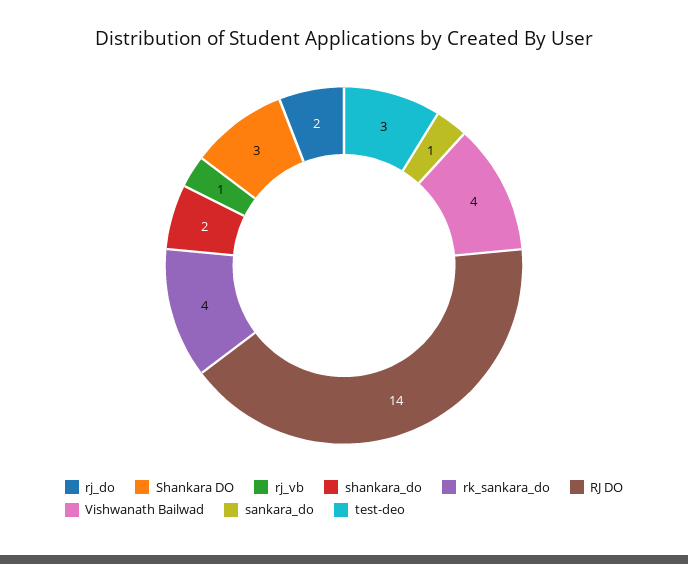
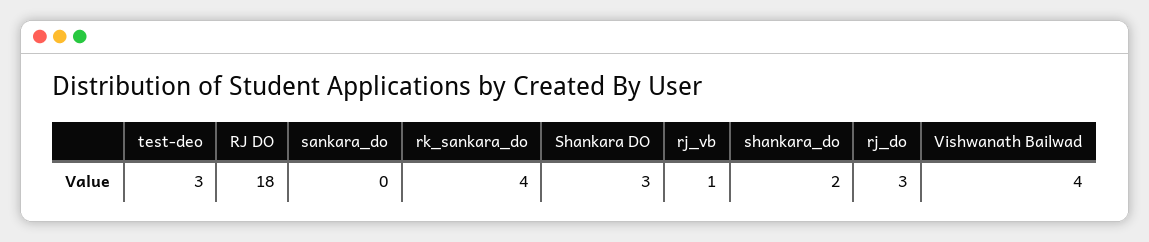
  {
-   "rj_do": 2,
+   "rj_do": 3,
    "Shankara DO": 3,
    "rj_vb": 1,
    "shankara_do": 2,
    "rk_sankara_do": 4,
-   "RJ DO": 14,
+   "RJ DO": 18,
    "Vishwanath Bailwad": 4,
-   "sankara_do": 1,
+   "sankara_do": 0,
    "test-deo": 3
  }

